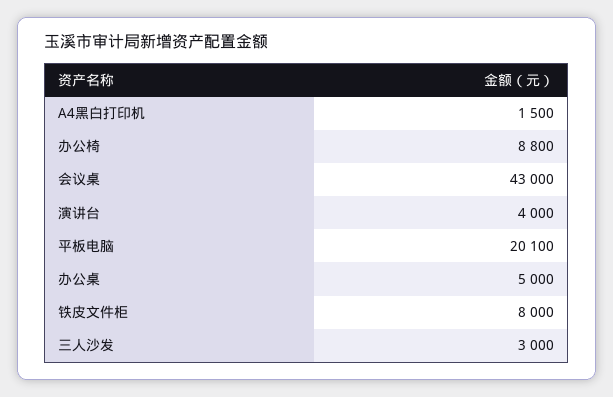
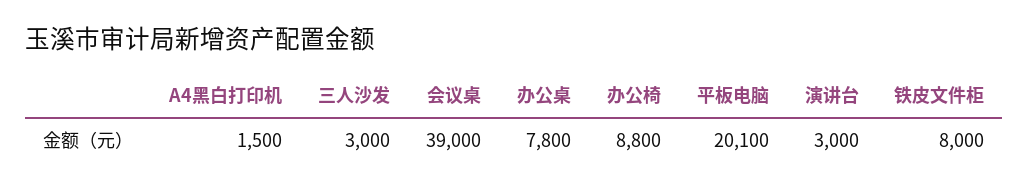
  {
    "A4黑白打印机": 1500,
    "办公椅": 8800,
-   "会议桌": 43000,
+   "会议桌": 39000,
-   "演讲台": 4000,
+   "演讲台": 3000,
    "平板电脑": 20100,
-   "办公桌": 5000,
+   "办公桌": 7800,
    "铁皮文件柜": 8000,
    "三人沙发": 3000
  }

